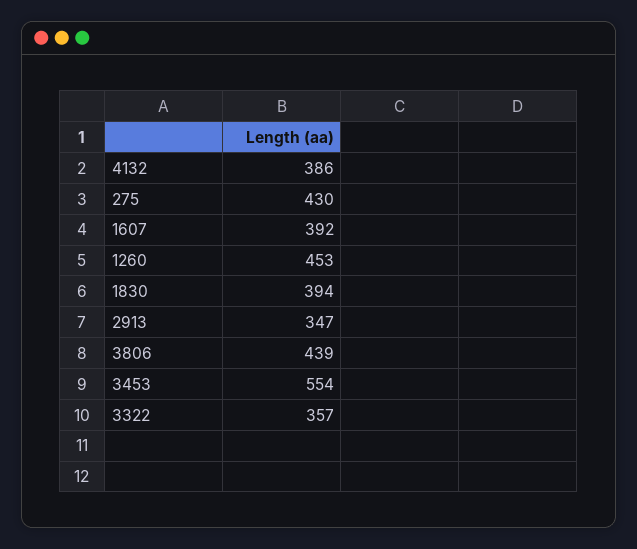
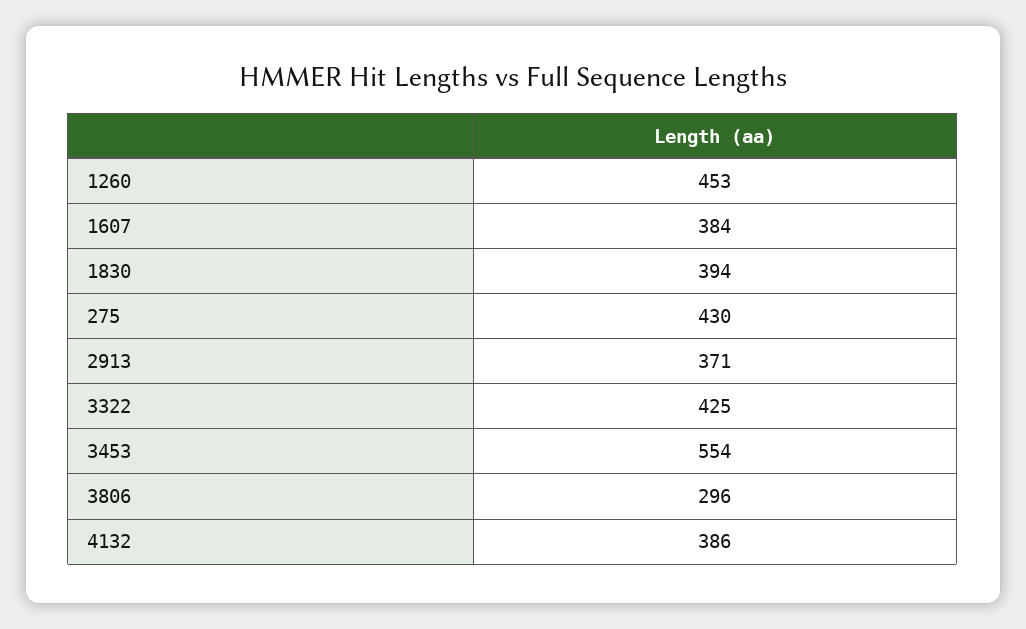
  {
    "4132": 386,
    "275": 430,
-   "1607": 392,
+   "1607": 384,
    "1260": 453,
    "1830": 394,
-   "2913": 347,
+   "2913": 371,
-   "3806": 439,
+   "3806": 296,
    "3453": 554,
-   "3322": 357
+   "3322": 425
  }

